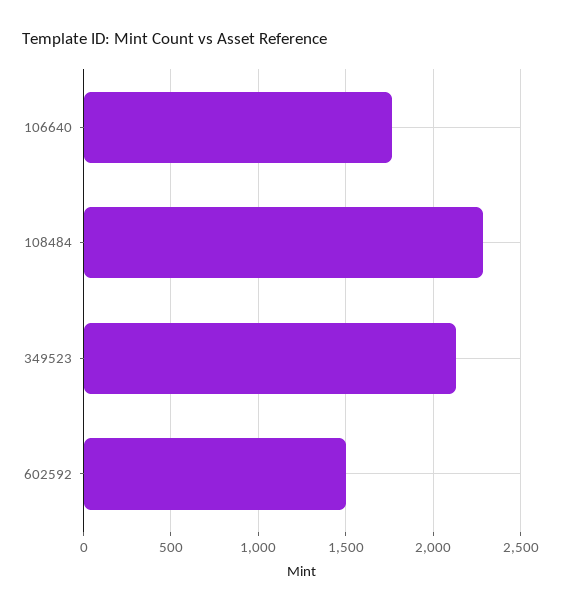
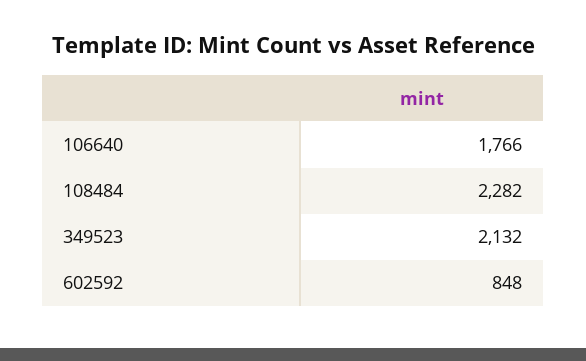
  {
    "106640": 1766,
    "108484": 2282,
    "349523": 2132,
-   "602592": 1500
+   "602592": 848
  }

